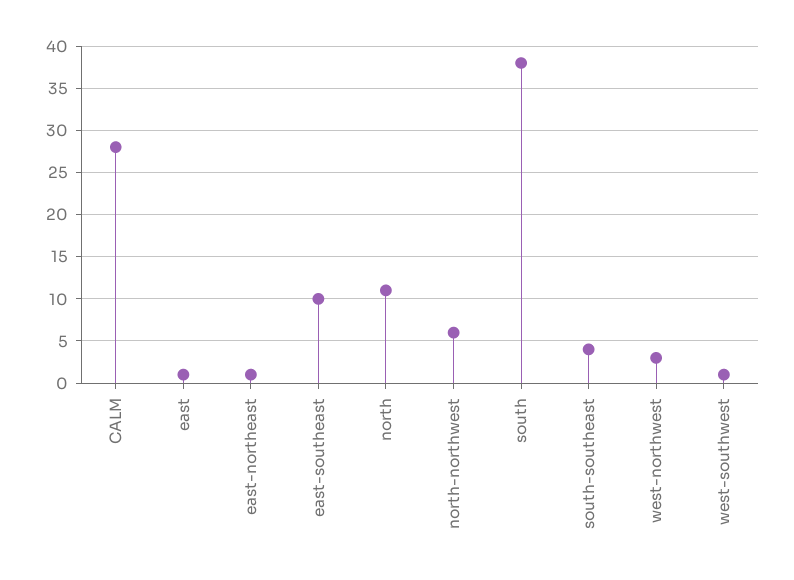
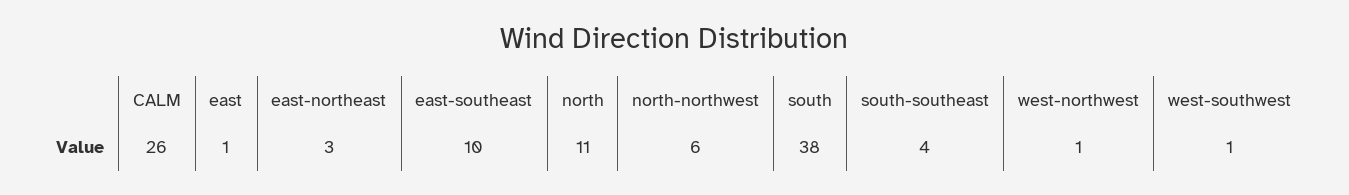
  {
-   "CALM": 28,
+   "CALM": 26,
    "east": 1,
-   "east-northeast": 1,
+   "east-northeast": 3,
    "east-southeast": 10,
    "north": 11,
    "north-northwest": 6,
    "south": 38,
    "south-southeast": 4,
-   "west-northwest": 3,
+   "west-northwest": 1,
    "west-southwest": 1
  }

